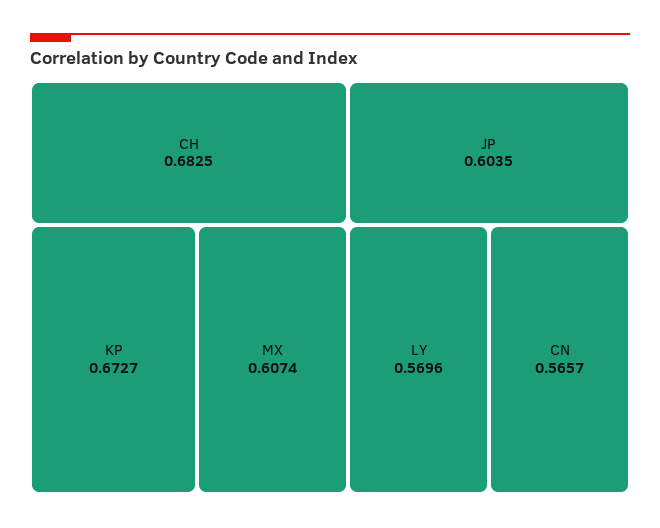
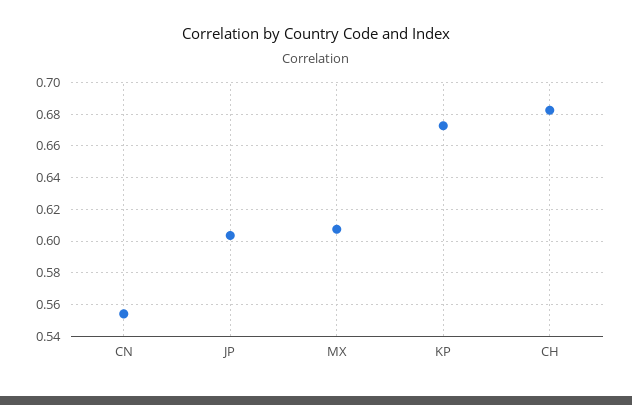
  {
    "CH": 0.6825,
    "KP": 0.6727,
    "MX": 0.6074,
    "JP": 0.6035,
-   "LY": 0.5696,
-   "CN": 0.5657
+   "CN": 0.555
  }

